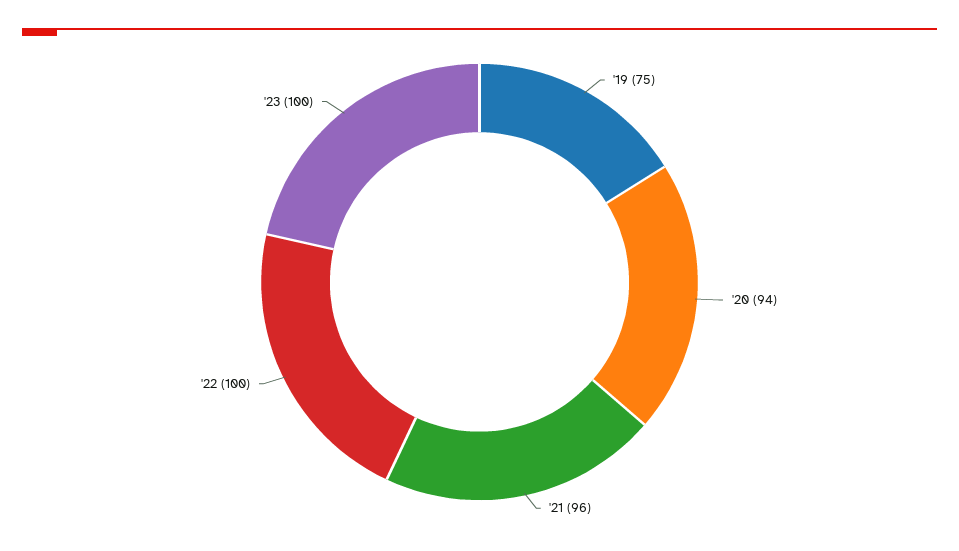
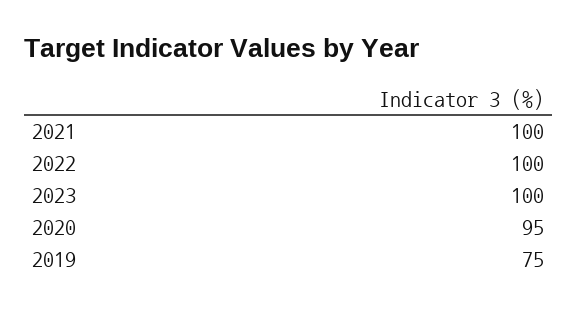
  {
    "'19": 75,
-   "'20": 94,
+   "'20": 95,
-   "'21": 96,
+   "'21": 100,
    "'22": 100,
    "'23": 100
  }

